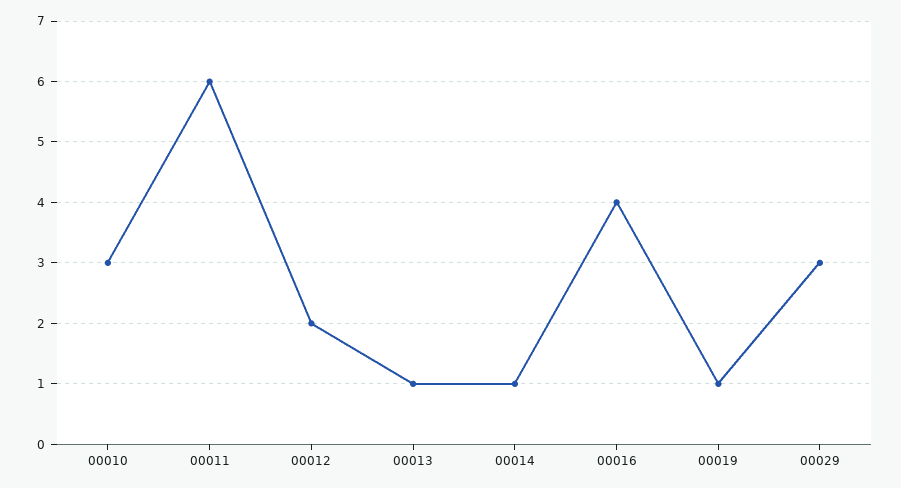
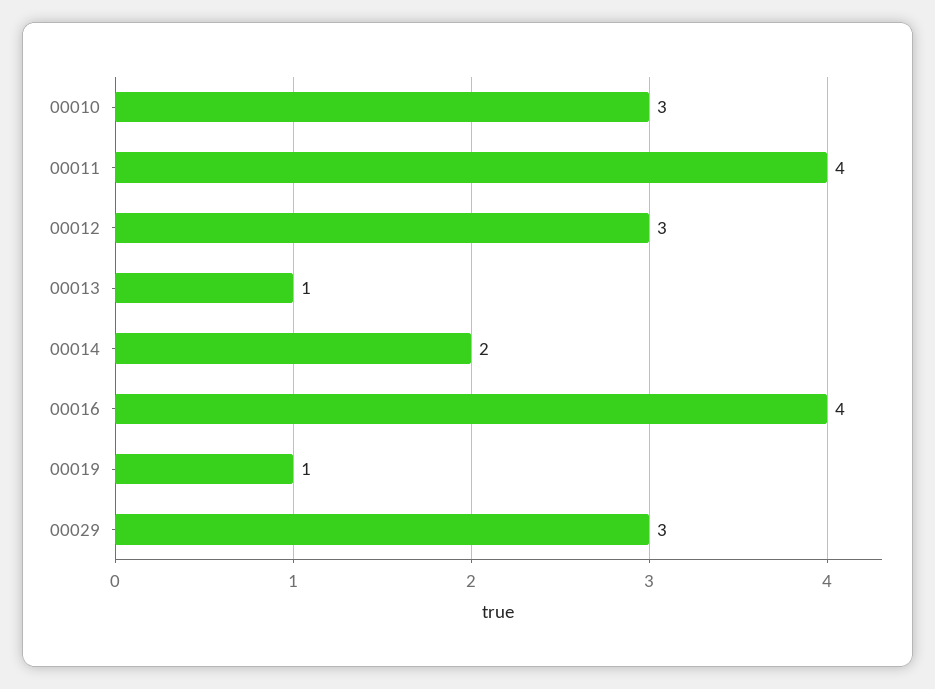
  {
    "00010": 3,
-   "00011": 6,
+   "00011": 4,
-   "00012": 2,
+   "00012": 3,
    "00013": 1,
-   "00014": 1,
+   "00014": 2,
    "00016": 4,
    "00019": 1,
    "00029": 3
  }

